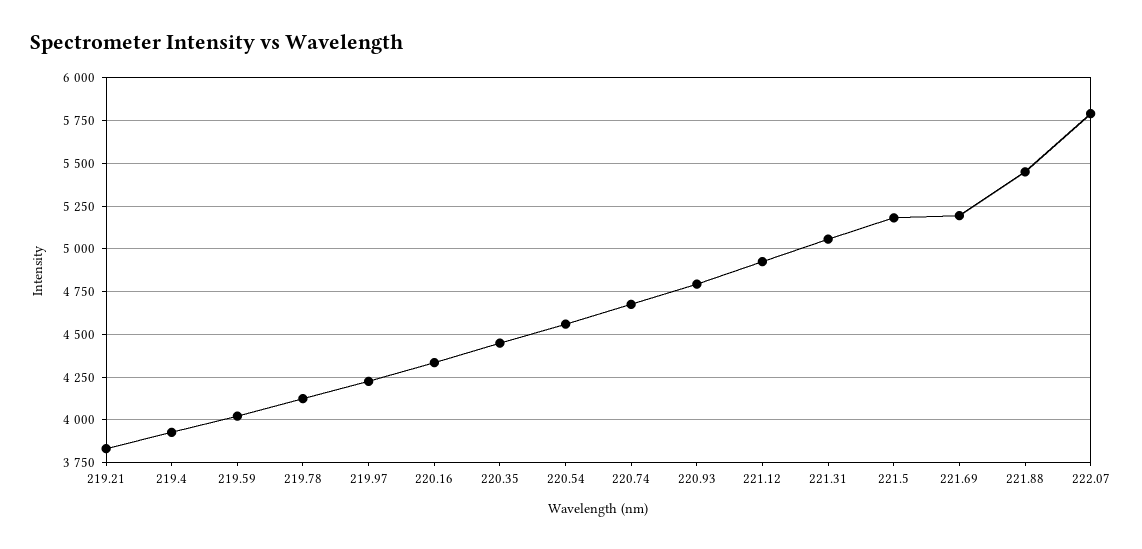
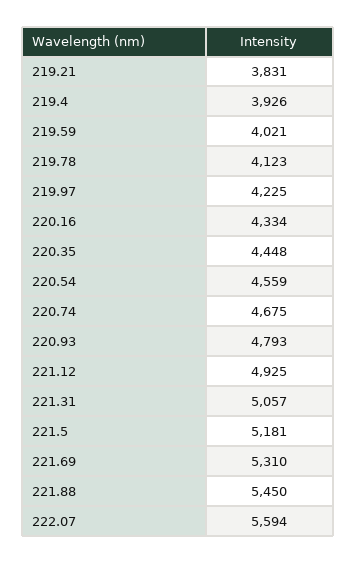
  {
    "219.21": 3831,
    "219.4": 3926,
    "219.59": 4021,
    "219.78": 4123,
    "219.97": 4225,
    "220.16": 4334,
    "220.35": 4448,
    "220.54": 4559,
    "220.74": 4675,
    "220.93": 4793,
    "221.12": 4925,
    "221.31": 5057,
    "221.5": 5181,
-   "221.69": 5200,
+   "221.69": 5310,
    "221.88": 5450,
-   "222.07": 5800
+   "222.07": 5594
  }

